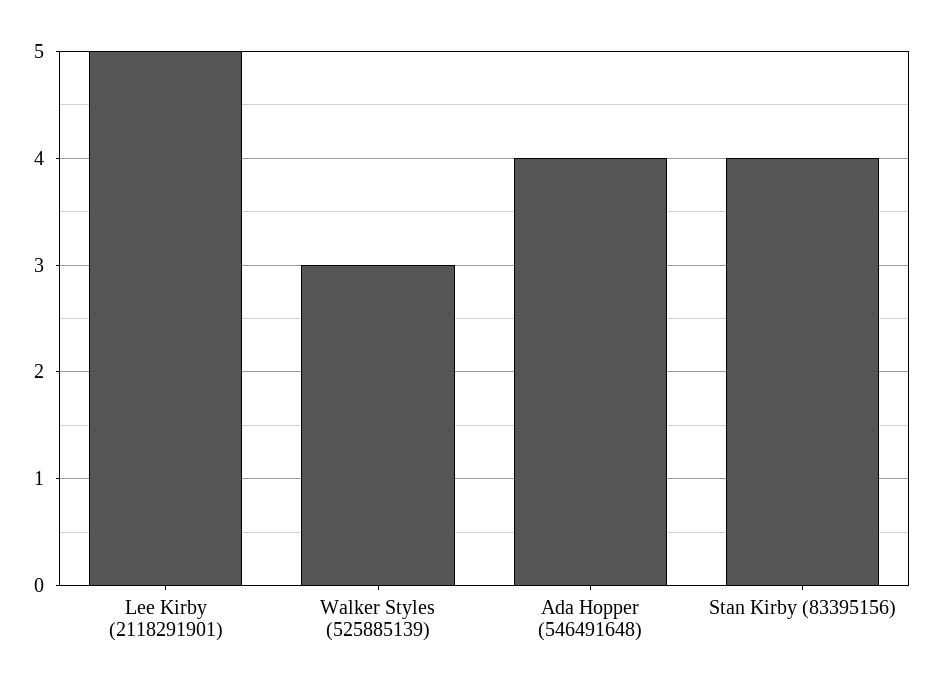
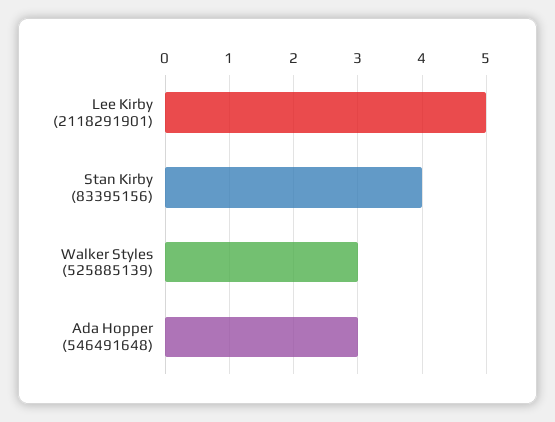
  {
    "Lee Kirby (2118291901)": 5,
    "Walker Styles (525885139)": 3,
-   "Ada Hopper (546491648)": 4,
+   "Ada Hopper (546491648)": 3,
    "Stan Kirby (83395156)": 4
  }

